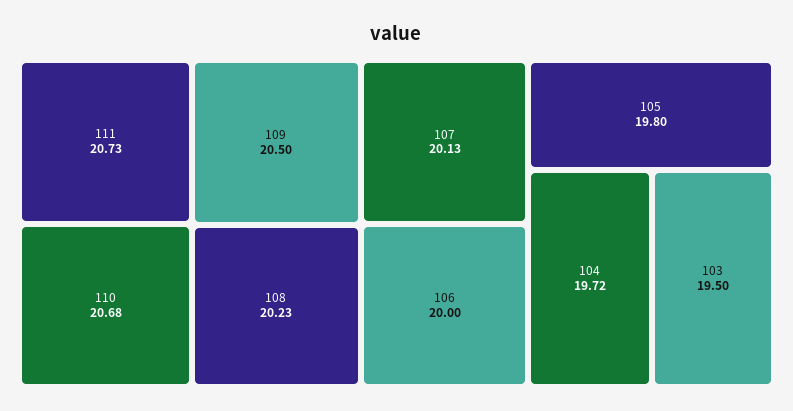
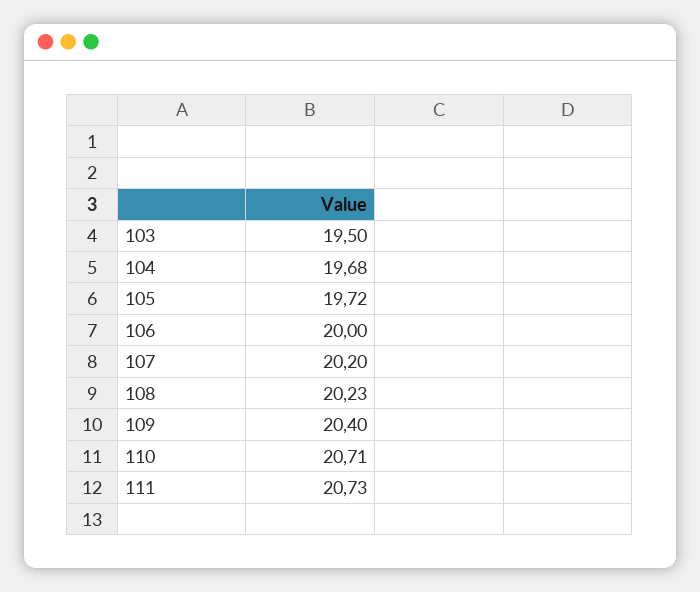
  {
    "111": 20.73,
-   "110": 20.68,
+   "110": 20.71,
-   "109": 20.5,
+   "109": 20.4,
    "108": 20.23,
-   "107": 20.13,
+   "107": 20.2,
    "106": 20,
-   "105": 19.8,
+   "105": 19.72,
-   "104": 19.72,
+   "104": 19.68,
    "103": 19.5
  }

